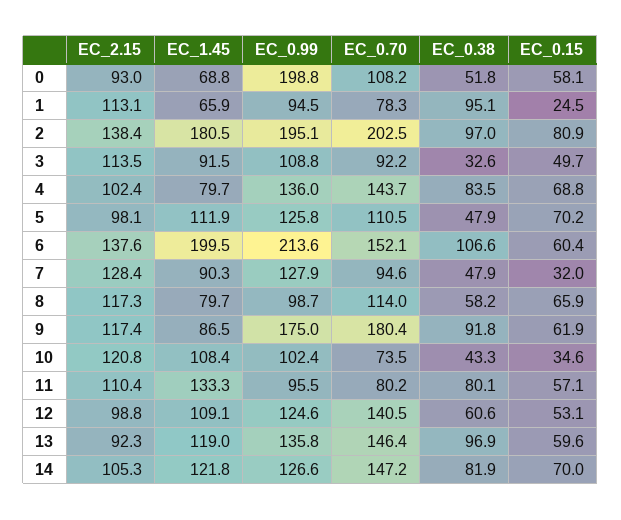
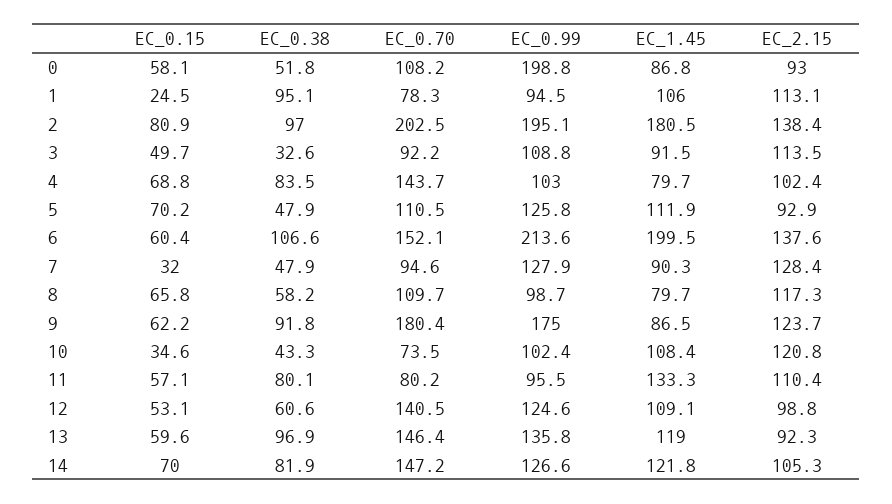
  {
    "EC_2.15": {
      "0": 93,
      "1": 113.1,
      "2": 138.4,
      "3": 113.5,
      "4": 102.4,
-     "5": 98.1,
+     "5": 92.9,
      "6": 137.6,
      "7": 128.4,
      "8": 117.3,
-     "9": 117.4,
+     "9": 123.7,
      "10": 120.8,
      "11": 110.4,
      "12": 98.8,
      "13": 92.3,
      "14": 105.3
    },
    "EC_1.45": {
-     "0": 68.8,
+     "0": 86.8,
-     "1": 65.9,
+     "1": 106,
      "2": 180.5,
      "3": 91.5,
      "4": 79.7,
      "5": 111.9,
      "6": 199.5,
      "7": 90.3,
      "8": 79.7,
      "9": 86.5,
      "10": 108.4,
      "11": 133.3,
      "12": 109.1,
      "13": 119,
      "14": 121.8
    },
    "EC_0.99": {
      "0": 198.8,
      "1": 94.5,
      "2": 195.1,
      "3": 108.8,
-     "4": 136,
+     "4": 103,
      "5": 125.8,
      "6": 213.6,
      "7": 127.9,
      "8": 98.7,
      "9": 175,
      "10": 102.4,
      "11": 95.5,
      "12": 124.6,
      "13": 135.8,
      "14": 126.6
    },
    "EC_0.70": {
      "0": 108.2,
      "1": 78.3,
      "2": 202.5,
      "3": 92.2,
      "4": 143.7,
      "5": 110.5,
      "6": 152.1,
      "7": 94.6,
-     "8": 114,
+     "8": 109.7,
      "9": 180.4,
      "10": 73.5,
      "11": 80.2,
      "12": 140.5,
      "13": 146.4,
      "14": 147.2
    },
    "EC_0.38": {
      "0": 51.8,
      "1": 95.1,
      "2": 97,
      "3": 32.6,
      "4": 83.5,
      "5": 47.9,
      "6": 106.6,
      "7": 47.9,
      "8": 58.2,
      "9": 91.8,
      "10": 43.3,
      "11": 80.1,
      "12": 60.6,
      "13": 96.9,
      "14": 81.9
    },
    "EC_0.15": {
      "0": 58.1,
      "1": 24.5,
      "2": 80.9,
      "3": 49.7,
      "4": 68.8,
      "5": 70.2,
      "6": 60.4,
      "7": 32,
-     "8": 65.9,
+     "8": 65.8,
-     "9": 61.9,
+     "9": 62.2,
      "10": 34.6,
      "11": 57.1,
      "12": 53.1,
      "13": 59.6,
      "14": 70
    }
  }

